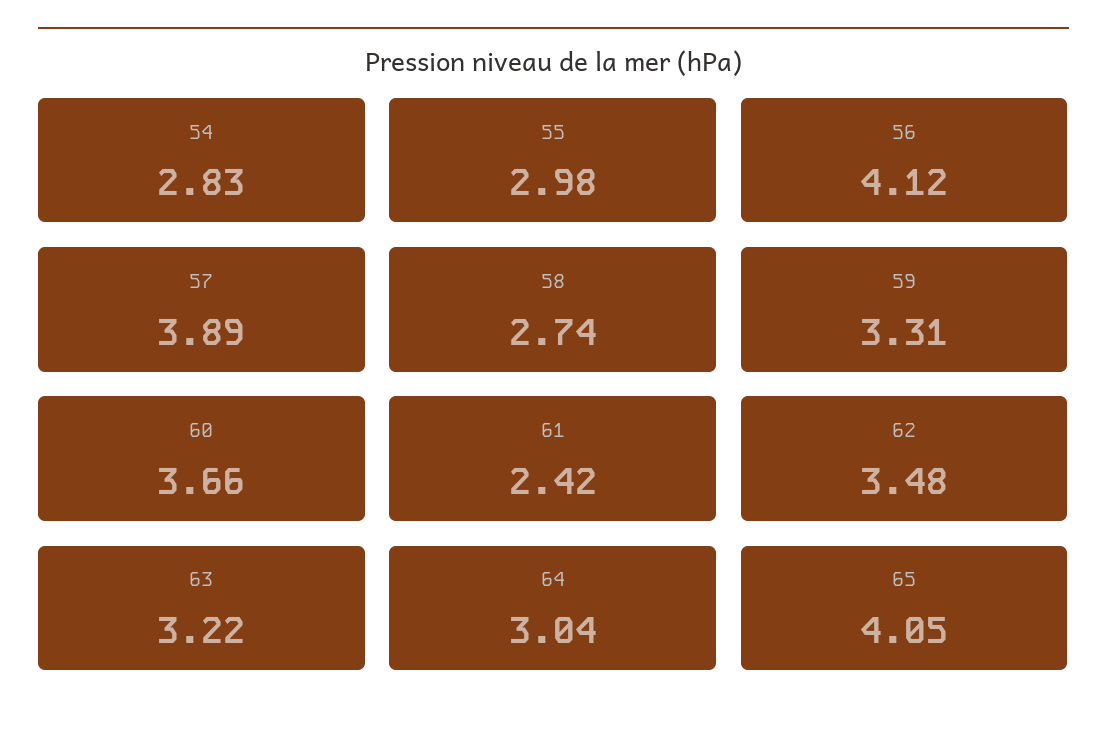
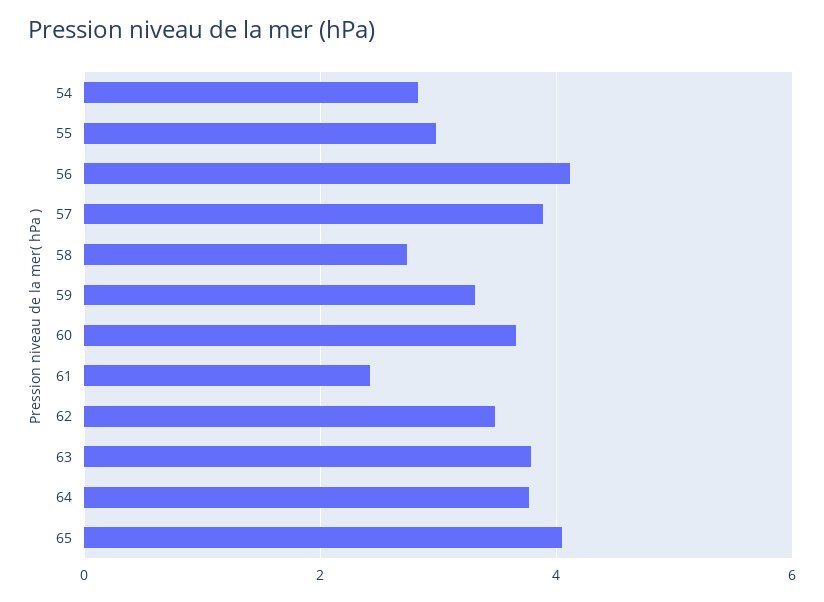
  {
    "54": 2.83,
    "55": 2.98,
    "56": 4.12,
    "57": 3.89,
    "58": 2.74,
    "59": 3.31,
    "60": 3.66,
    "61": 2.42,
    "62": 3.48,
-   "63": 3.22,
+   "63": 3.8,
-   "64": 3.04,
+   "64": 3.8,
    "65": 4.05
  }

